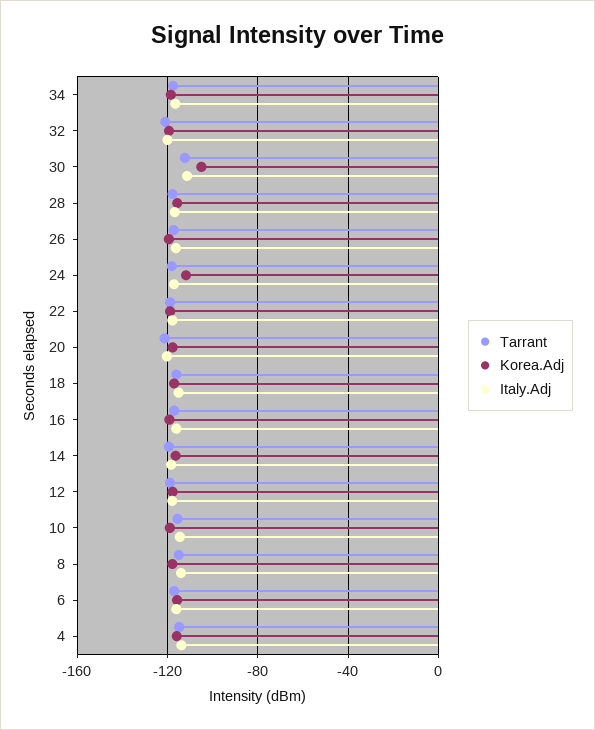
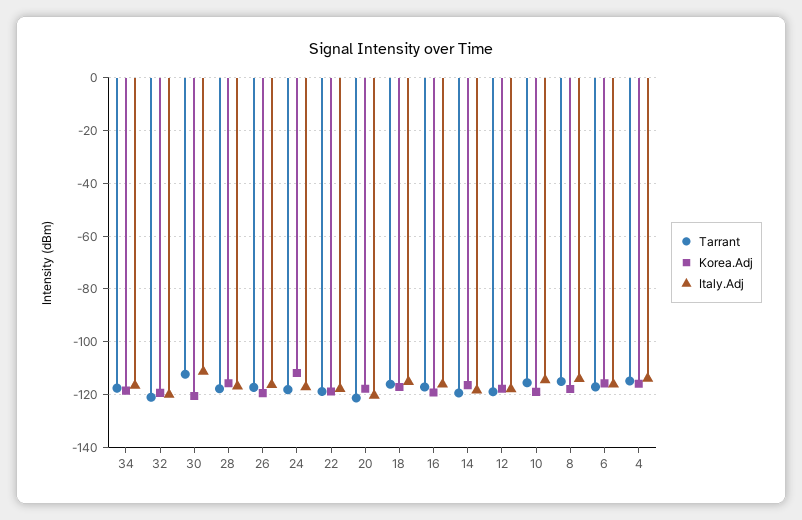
  {
    "Tarrant": {
      "34": -117.5,
      "32": -120,
      "30": -112.5,
      "28": -117.5,
      "26": -117.5,
      "24": -117.5,
      "22": -120,
      "20": -122.5,
      "18": -115,
      "16": -117.5,
      "14": -120,
      "12": -120,
      "10": -115,
      "8": -115,
      "6": -117.5,
      "4": -115
    },
    "Korea.Adj": {
      "34": -117.5,
      "32": -120,
-     "30": -105,
+     "30": -120,
      "28": -115,
      "26": -120,
      "24": -112.5,
      "22": -120,
      "20": -117.5,
      "18": -117.5,
      "16": -120,
      "14": -117.5,
      "12": -117.5,
      "10": -120,
      "8": -117.5,
      "6": -115,
      "4": -115
    },
    "Italy.Adj": {
      "34": -117.5,
      "32": -120,
      "30": -112.5,
      "28": -117.5,
      "26": -117.5,
      "24": -117.5,
      "22": -117.5,
      "20": -120,
      "18": -115,
      "16": -115,
      "14": -117.5,
      "12": -117.5,
      "10": -115,
      "8": -115,
      "6": -115,
      "4": -115
    }
  }

